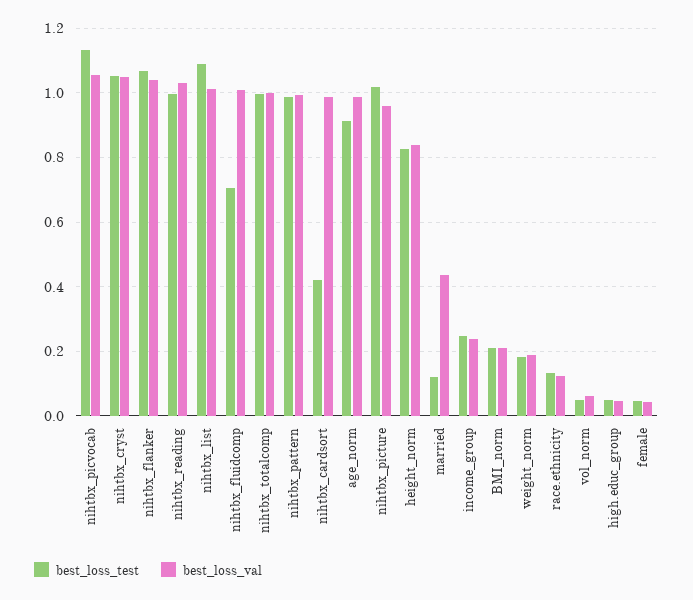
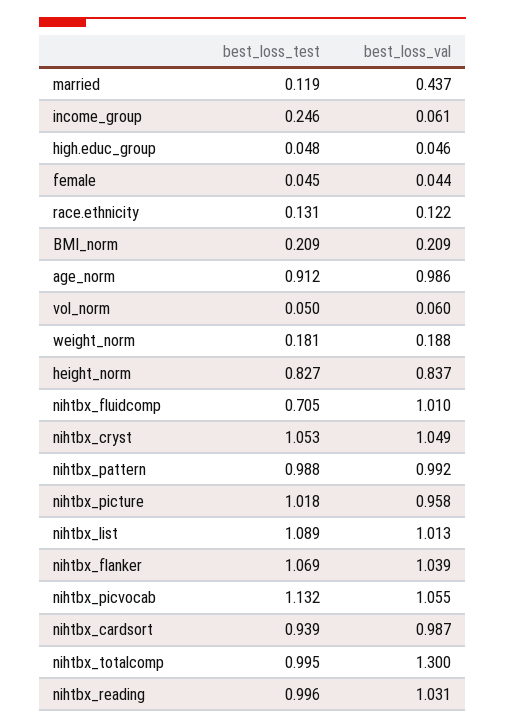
  {
    "best_loss_test": {
      "nihtbx_picvocab": 1.132,
      "nihtbx_cryst": 1.053,
      "nihtbx_flanker": 1.069,
      "nihtbx_reading": 0.996,
      "nihtbx_list": 1.089,
      "nihtbx_fluidcomp": 0.705,
      "nihtbx_totalcomp": 0.995,
      "nihtbx_pattern": 0.988,
-     "nihtbx_cardsort": 0.42,
+     "nihtbx_cardsort": 0.939,
      "age_norm": 0.912,
      "nihtbx_picture": 1.018,
      "height_norm": 0.827,
      "married": 0.119,
      "income_group": 0.246,
      "BMI_norm": 0.209,
      "weight_norm": 0.181,
      "race.ethnicity": 0.131,
      "vol_norm": 0.05,
      "high.educ_group": 0.048,
      "female": 0.045
    },
    "best_loss_val": {
      "nihtbx_picvocab": 1.055,
      "nihtbx_cryst": 1.049,
      "nihtbx_flanker": 1.039,
      "nihtbx_reading": 1.031,
      "nihtbx_list": 1.013,
      "nihtbx_fluidcomp": 1.01,
-     "nihtbx_totalcomp": 1,
+     "nihtbx_totalcomp": 1.3,
      "nihtbx_pattern": 0.992,
      "nihtbx_cardsort": 0.987,
      "age_norm": 0.986,
      "nihtbx_picture": 0.958,
      "height_norm": 0.837,
      "married": 0.437,
-     "income_group": 0.24,
+     "income_group": 0.061,
      "BMI_norm": 0.209,
      "weight_norm": 0.188,
      "race.ethnicity": 0.122,
      "vol_norm": 0.06,
      "high.educ_group": 0.046,
      "female": 0.044
    }
  }

